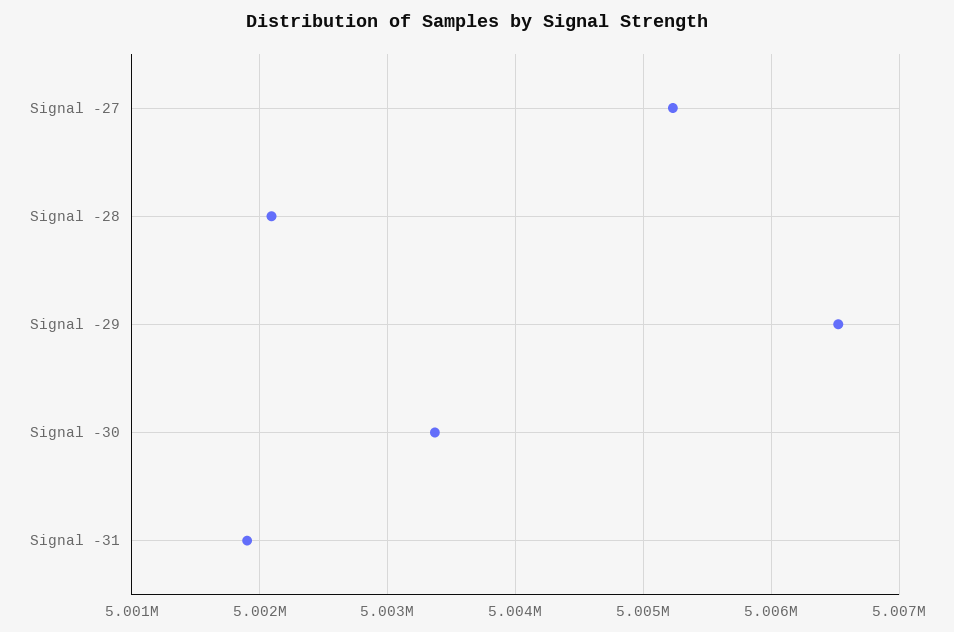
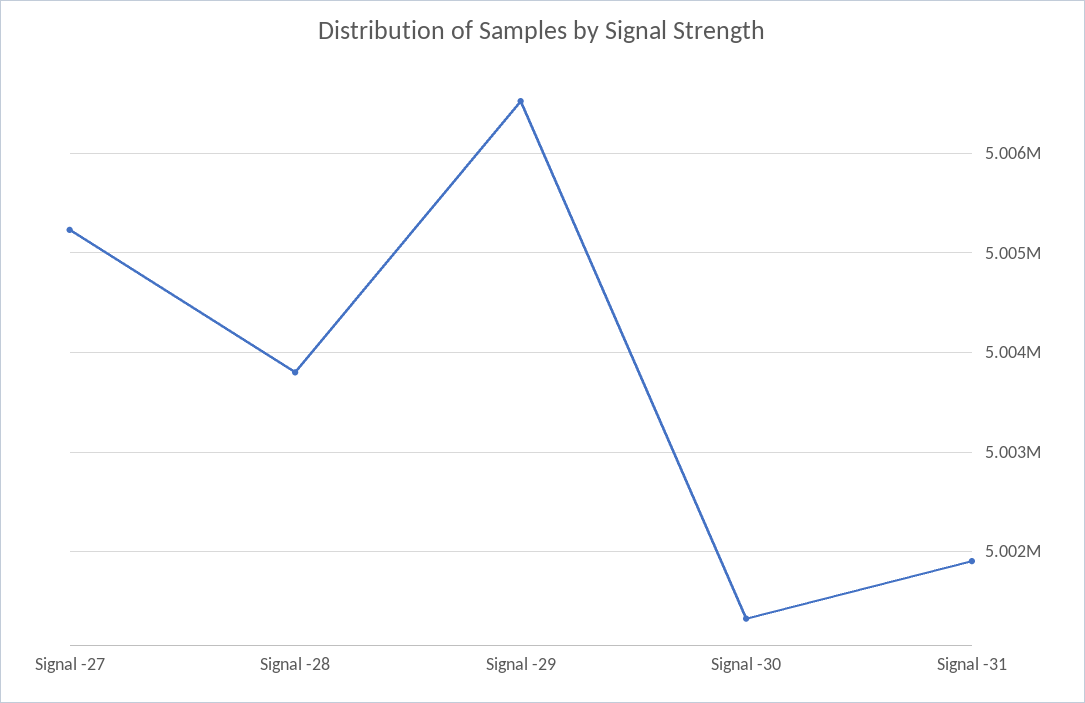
  {
    "Signal -27": 5005200,
-   "Signal -28": 5002100,
+   "Signal -28": 5003800,
    "Signal -29": 5006500,
-   "Signal -30": 5003400,
+   "Signal -30": 5001300,
    "Signal -31": 5001900
  }

